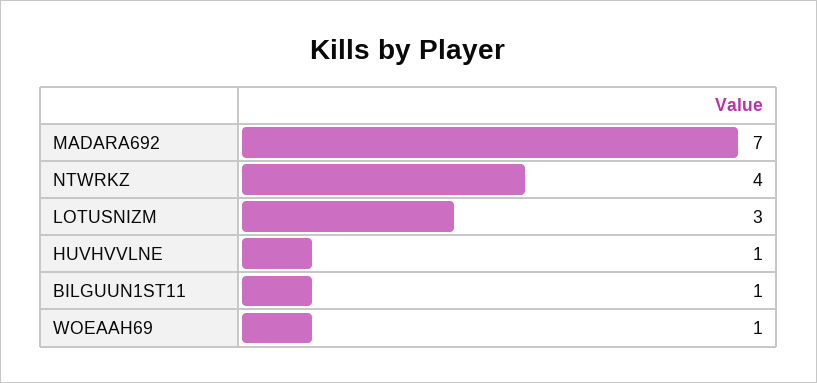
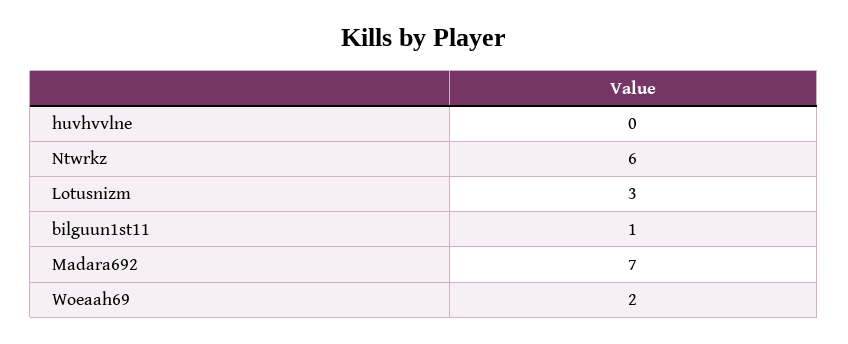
  {
    "MADARA692": 7,
-   "NTWRKZ": 4,
+   "NTWRKZ": 6,
    "LOTUSNIZM": 3,
-   "HUVHVVLNE": 1,
+   "HUVHVVLNE": 0,
    "BILGUUN1ST11": 1,
-   "WOEAAH69": 1
+   "WOEAAH69": 2
  }

